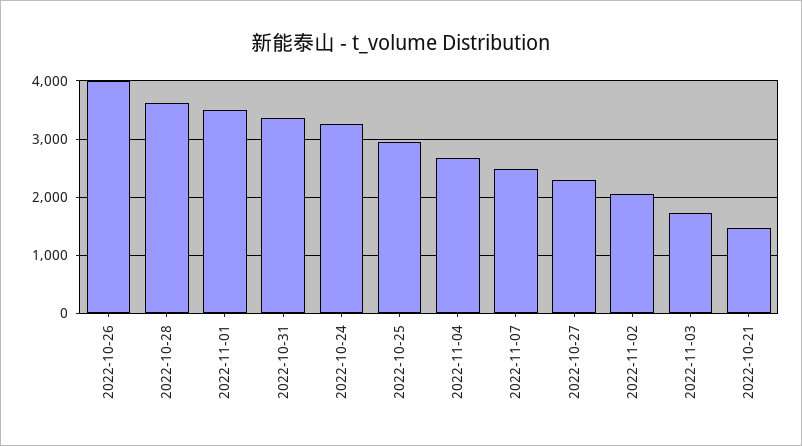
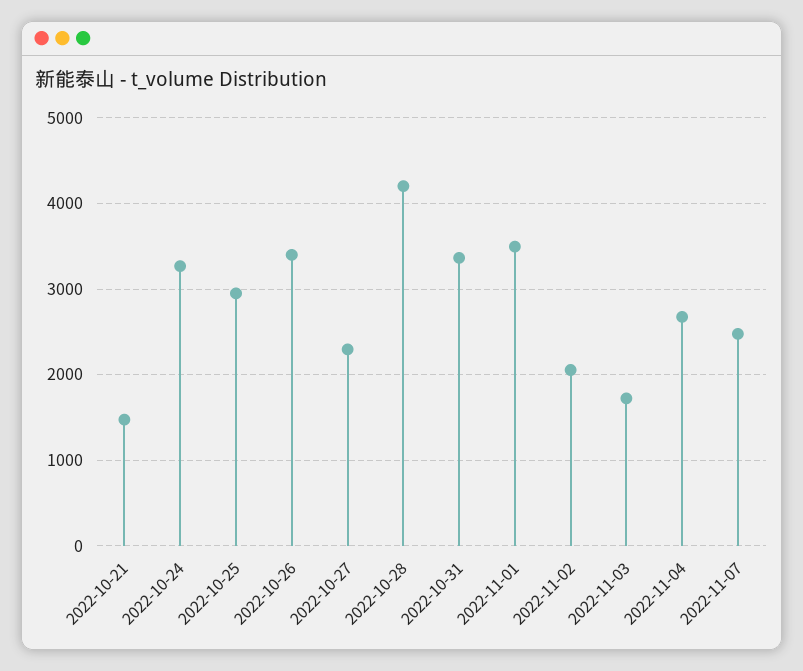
  {
-   "2022-10-26": 4000,
+   "2022-10-26": 3400,
-   "2022-10-28": 3600,
+   "2022-10-28": 4200,
    "2022-11-01": 3500,
    "2022-10-31": 3400,
    "2022-10-24": 3300,
    "2022-10-25": 3000,
    "2022-11-04": 2700,
    "2022-11-07": 2500,
    "2022-10-27": 2300,
    "2022-11-02": 2100,
    "2022-11-03": 1700,
    "2022-10-21": 1500
  }

